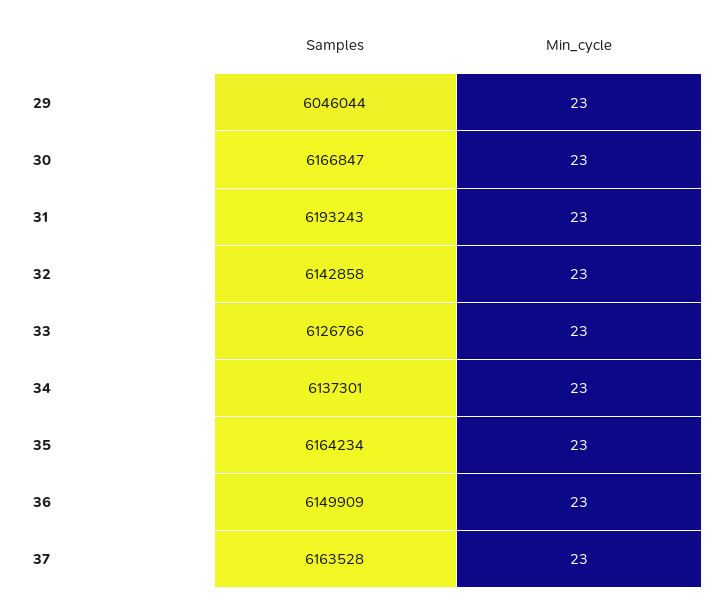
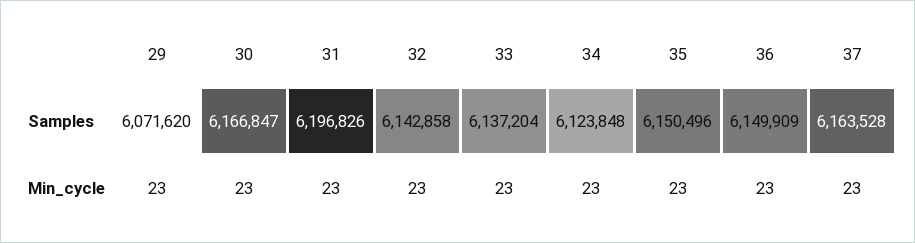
  {
    "Samples": {
-     "29": 6046044,
+     "29": 6071620,
      "30": 6166847,
-     "31": 6193243,
+     "31": 6196826,
      "32": 6142858,
-     "33": 6126766,
+     "33": 6137204,
-     "34": 6137301,
+     "34": 6123848,
-     "35": 6164234,
+     "35": 6150496,
      "36": 6149909,
      "37": 6163528
    },
    "Min_cycle": {
      "29": 23,
      "30": 23,
      "31": 23,
      "32": 23,
      "33": 23,
      "34": 23,
      "35": 23,
      "36": 23,
      "37": 23
    }
  }

